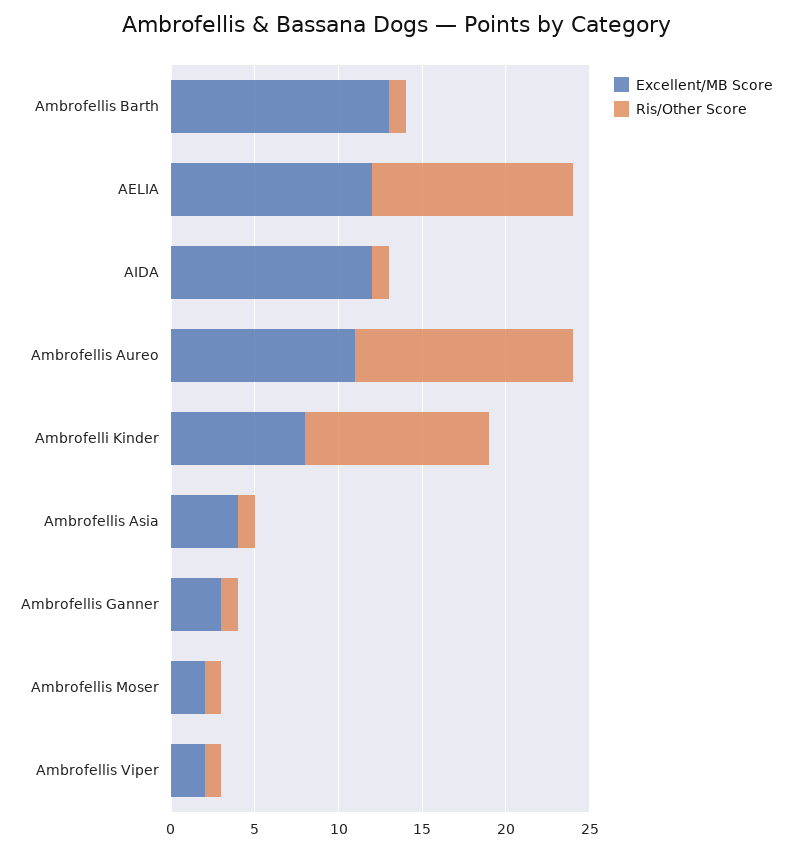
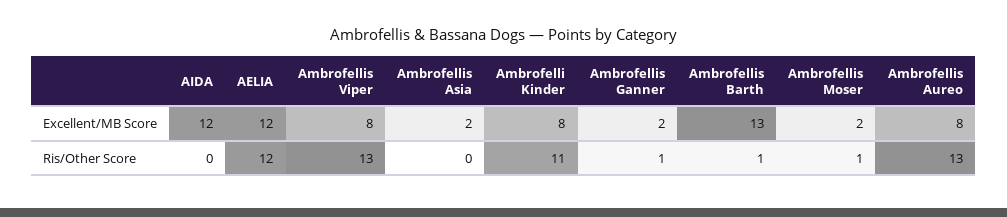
  {
    "Excellent/MB Score": {
      "Ambrofellis Barth": 13,
      "AELIA": 12,
      "AIDA": 12,
-     "Ambrofellis Aureo": 11,
+     "Ambrofellis Aureo": 8,
      "Ambrofelli Kinder": 8,
-     "Ambrofellis Asia": 4,
+     "Ambrofellis Asia": 2,
-     "Ambrofellis Ganner": 3,
+     "Ambrofellis Ganner": 2,
      "Ambrofellis Moser": 2,
-     "Ambrofellis Viper": 2
+     "Ambrofellis Viper": 8
    },
    "Ris/Other Score": {
      "Ambrofellis Barth": 1,
      "AELIA": 12,
-     "AIDA": 1,
+     "AIDA": 0,
      "Ambrofellis Aureo": 13,
      "Ambrofelli Kinder": 11,
-     "Ambrofellis Asia": 1,
+     "Ambrofellis Asia": 0,
      "Ambrofellis Ganner": 1,
      "Ambrofellis Moser": 1,
-     "Ambrofellis Viper": 1
+     "Ambrofellis Viper": 13
    }
  }

